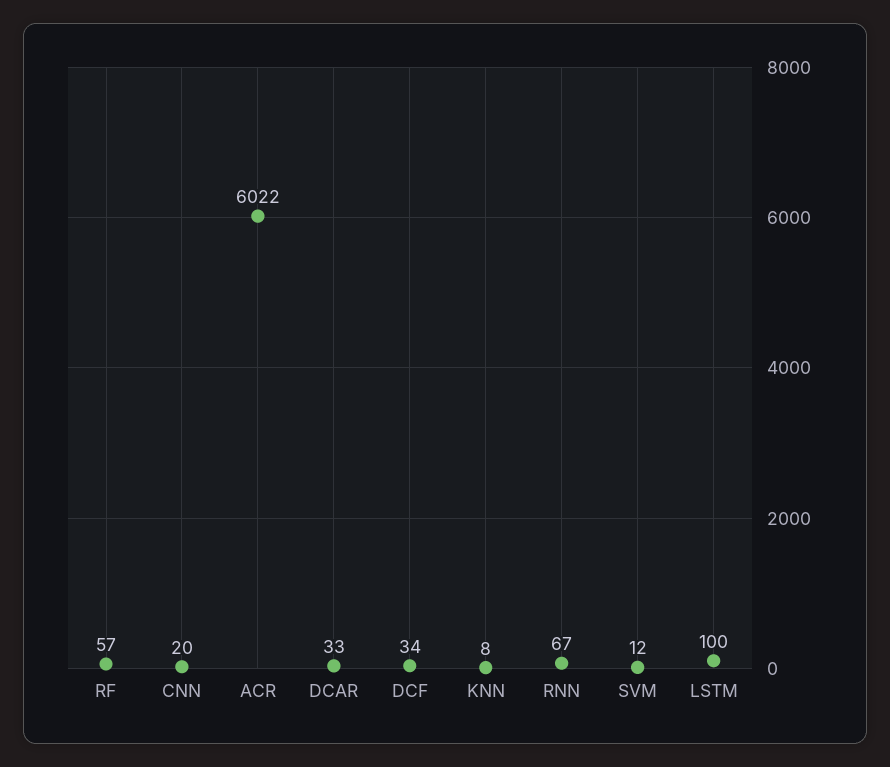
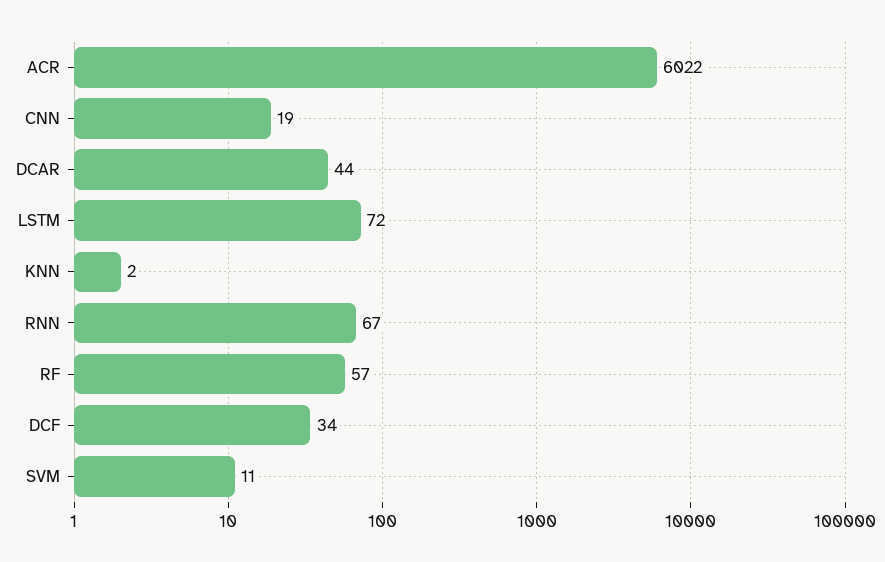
  {
    "RF": 57,
-   "CNN": 20,
+   "CNN": 19,
    "ACR": 6022,
-   "DCAR": 33,
+   "DCAR": 44,
    "DCF": 34,
-   "KNN": 8,
+   "KNN": 2,
    "RNN": 67,
-   "SVM": 12,
+   "SVM": 11,
-   "LSTM": 100
+   "LSTM": 72
  }

